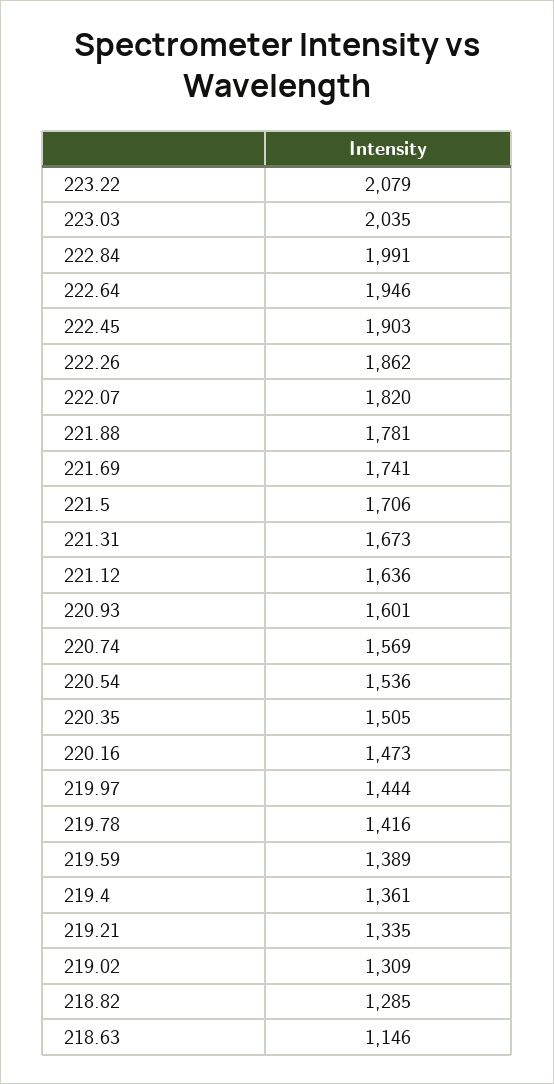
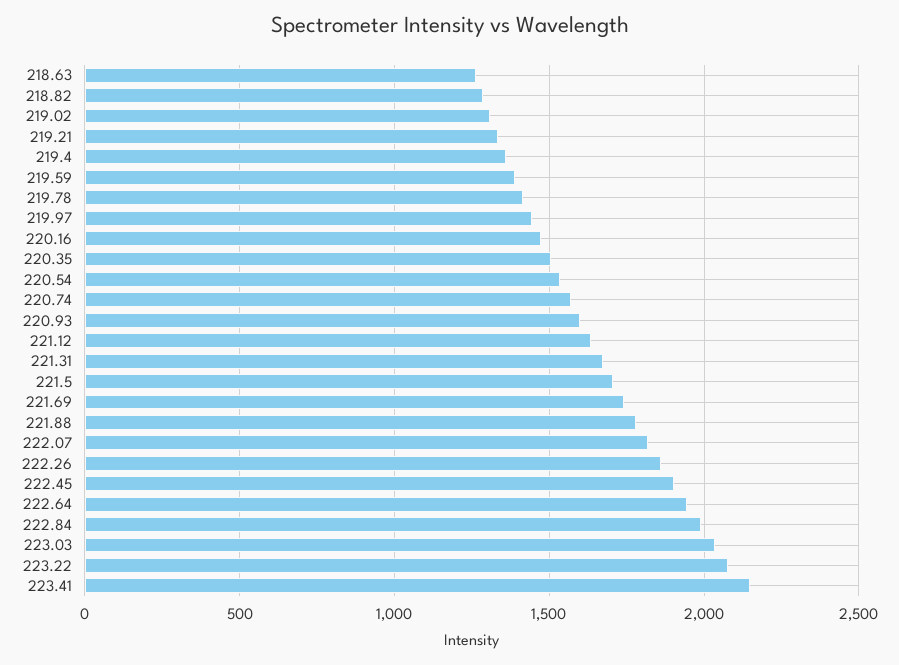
  {
    "223.22": 2079,
    "223.03": 2035,
    "222.84": 1991,
    "222.64": 1946,
    "222.45": 1903,
    "222.26": 1862,
    "222.07": 1820,
    "221.88": 1781,
    "221.69": 1741,
    "221.5": 1706,
    "221.31": 1673,
    "221.12": 1636,
    "220.93": 1601,
    "220.74": 1569,
    "220.54": 1536,
    "220.35": 1505,
    "220.16": 1473,
    "219.97": 1444,
    "219.78": 1416,
    "219.59": 1389,
    "219.4": 1361,
    "219.21": 1335,
    "219.02": 1309,
    "218.82": 1285,
-   "218.63": 1146
+   "218.63": 1250,
+   "223.41": 2150
  }

